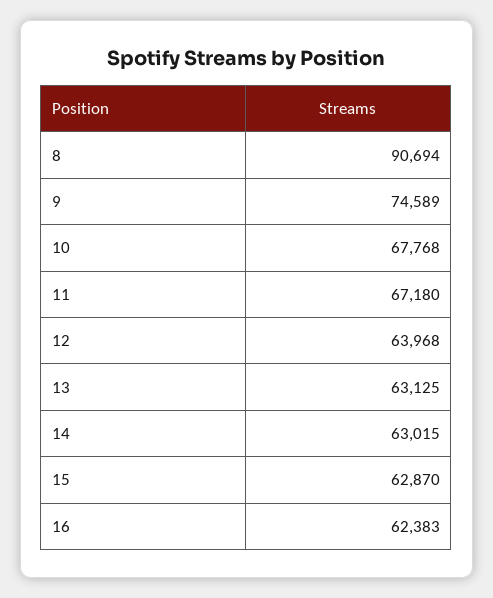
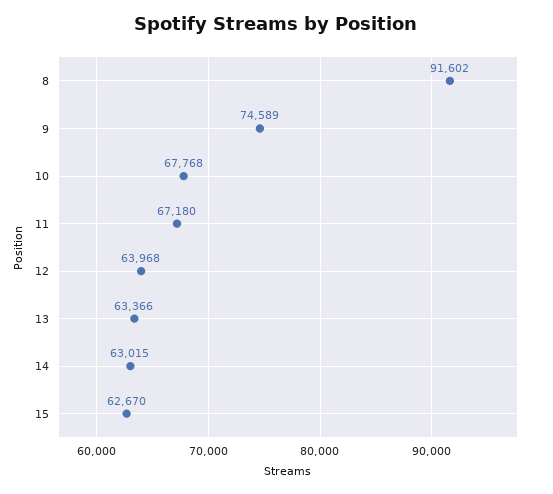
  {
-   "8": 90694,
+   "8": 91602,
    "9": 74589,
    "10": 67768,
    "11": 67180,
    "12": 63968,
-   "13": 63125,
+   "13": 63366,
    "14": 63015,
-   "15": 62870,
+   "15": 62670
-   "16": 62383
  }

